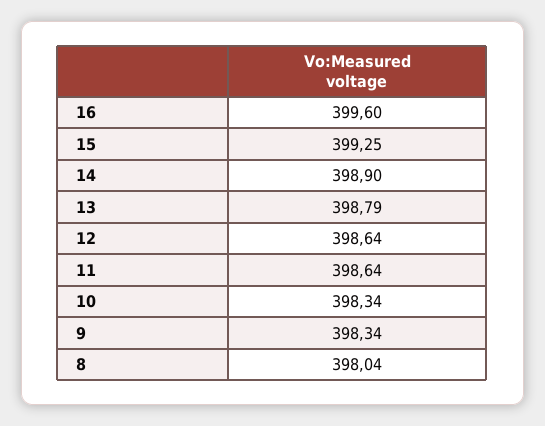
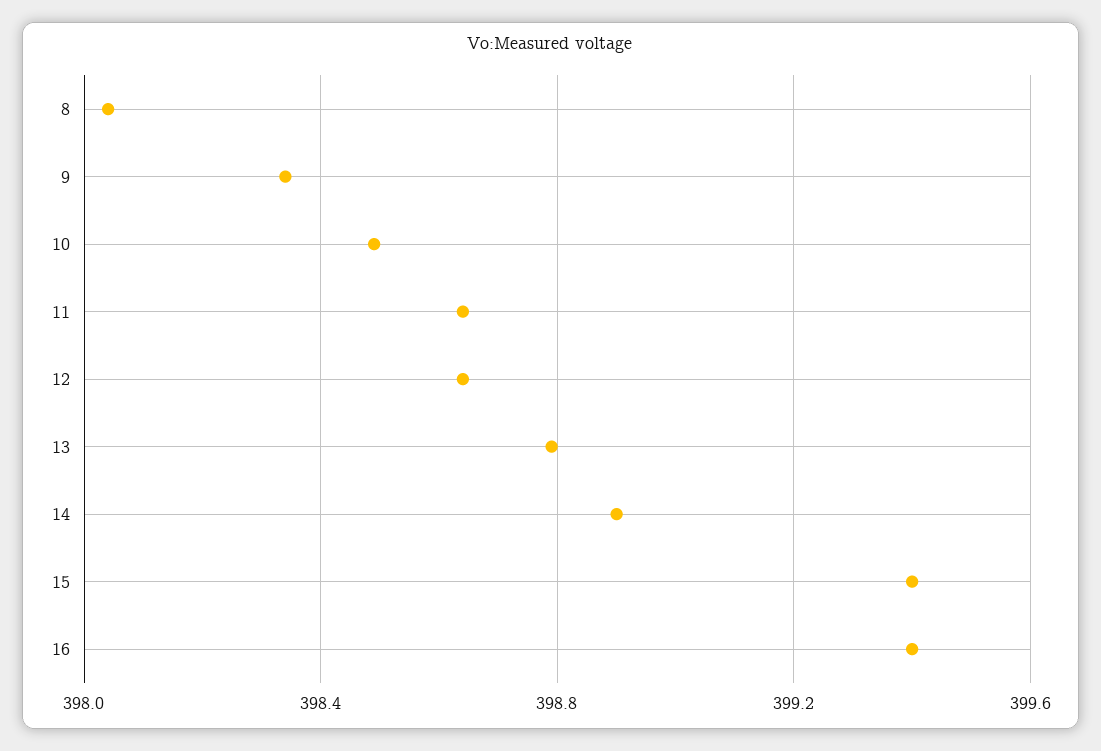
  {
-   "16": 399.6,
+   "16": 399.4,
-   "15": 399.25,
+   "15": 399.4,
    "14": 398.9,
    "13": 398.79,
    "12": 398.64,
    "11": 398.64,
-   "10": 398.34,
+   "10": 398.5,
    "9": 398.34,
    "8": 398.04
  }

